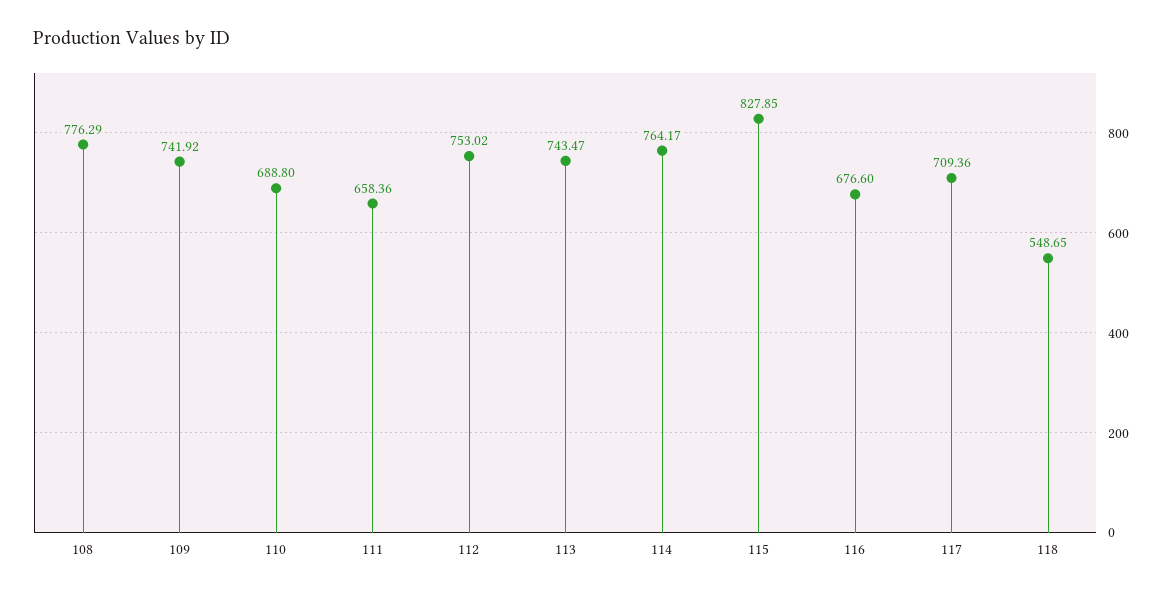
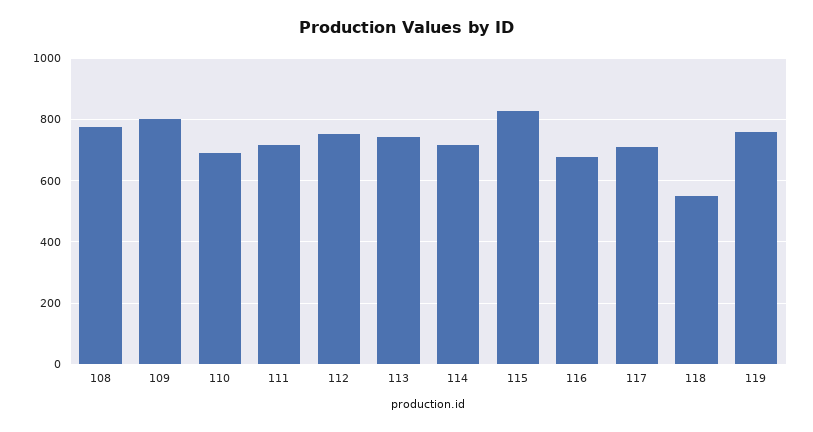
  {
    "108": 776.29,
-   "109": 741.92,
+   "109": 800,
    "110": 688.8,
-   "111": 658.36,
+   "111": 720,
    "112": 753.02,
    "113": 743.47,
-   "114": 764.17,
+   "114": 720,
    "115": 827.85,
    "116": 676.6,
    "117": 709.36,
-   "118": 548.65
+   "118": 548.65,
+   "119": 760
  }

